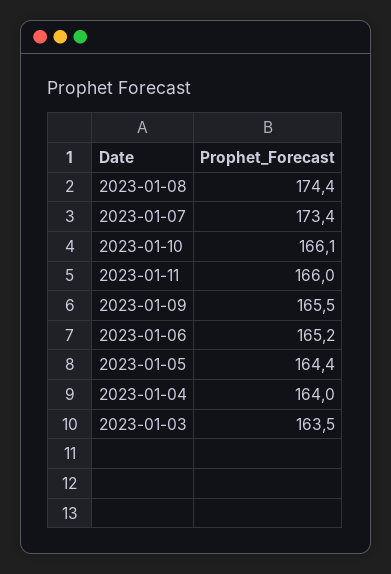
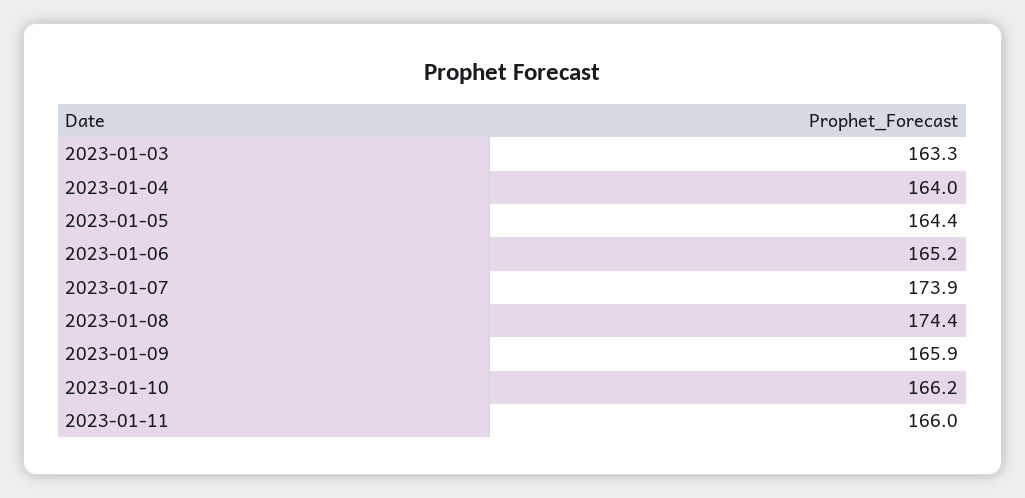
  {
    "2023-01-08": 174.4,
-   "2023-01-07": 173.4,
+   "2023-01-07": 173.9,
-   "2023-01-10": 166.1,
+   "2023-01-10": 166.2,
    "2023-01-11": 166,
-   "2023-01-09": 165.5,
+   "2023-01-09": 165.9,
    "2023-01-06": 165.2,
    "2023-01-05": 164.4,
    "2023-01-04": 164,
-   "2023-01-03": 163.5
+   "2023-01-03": 163.3
  }

